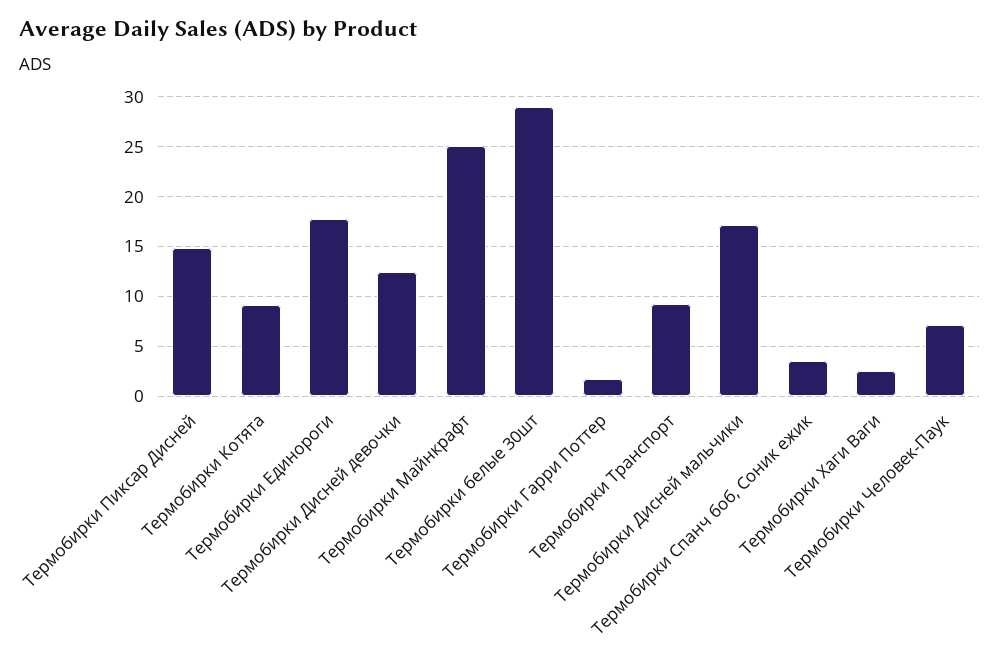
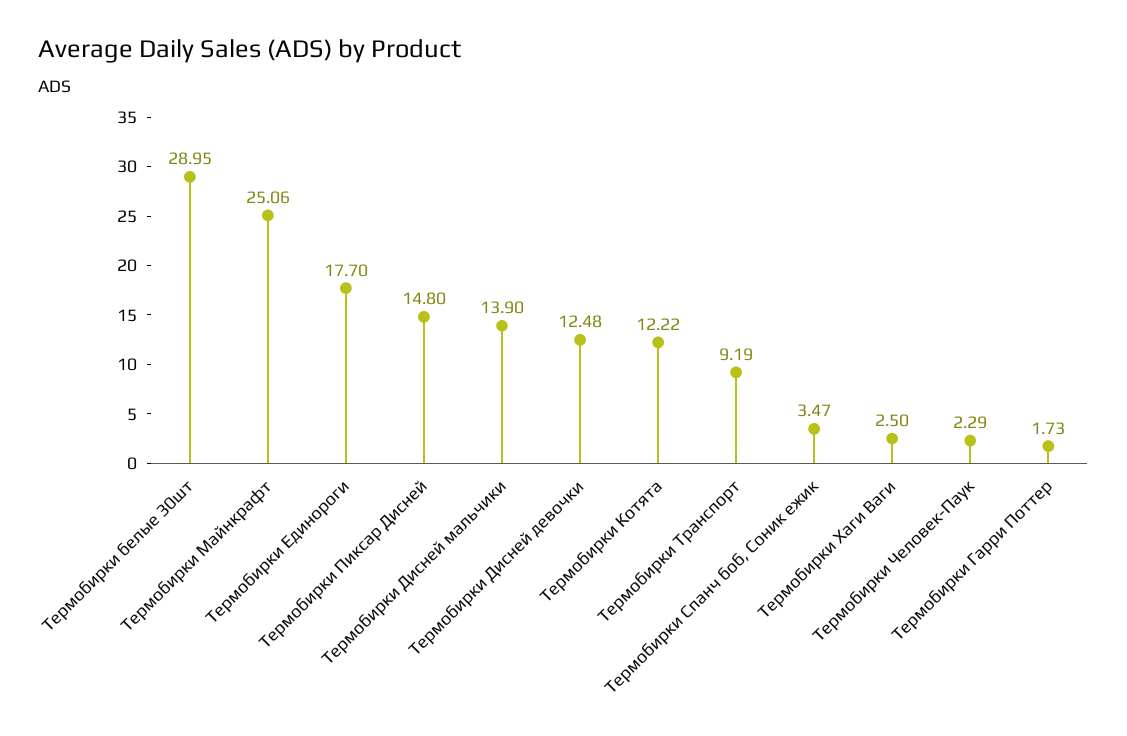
  {
    "Термобирки Пиксар Дисней": 14.8,
-   "Термобирки Котята": 9,
+   "Термобирки Котята": 12.22,
    "Термобирки Единороги": 17.7,
    "Термобирки Дисней девочки": 12.48,
    "Термобирки Майнкрафт": 25.06,
    "Термобирки белые 30шт": 28.95,
    "Термобирки Гарри Поттер": 1.73,
    "Термобирки Транспорт": 9.19,
-   "Термобирки Дисней мальчики": 17,
+   "Термобирки Дисней мальчики": 13.9,
    "Термобирки Спанч боб, Соник ежик": 3.47,
    "Термобирки Хаги Ваги": 2.5,
-   "Термобирки Человек-Паук": 7
+   "Термобирки Человек-Паук": 2.29
  }

